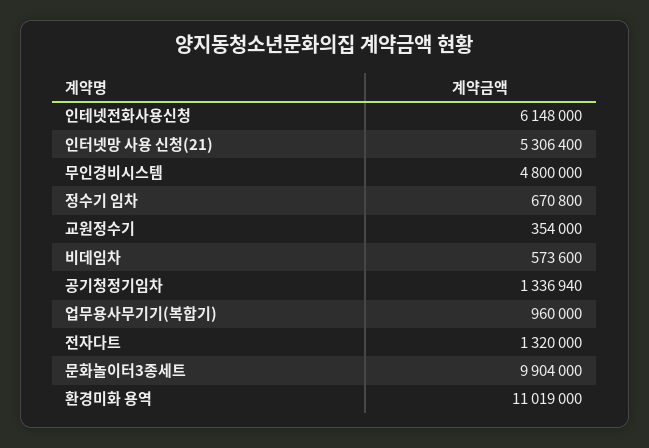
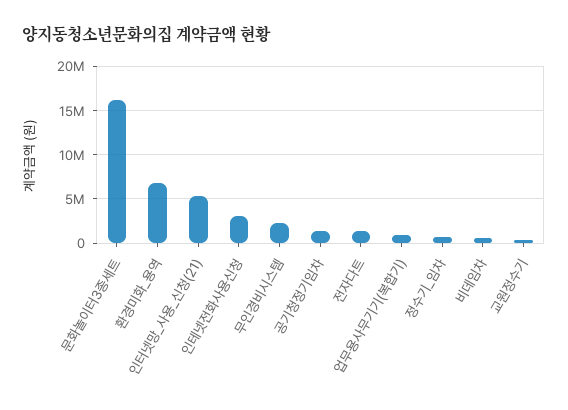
  {
-   "인테넷전화사용신청": 6148000,
+   "인테넷전화사용신청": 3000000,
    "인터넷망 사용 신청(21)": 5306400,
-   "무인경비시스템": 4800000,
+   "무인경비시스템": 2000000,
    "정수기 임차": 670800,
    "교원정수기": 354000,
    "비데임차": 573600,
    "공기청정기임차": 1336940,
    "업무용사무기기(복합기)": 960000,
    "전자다트": 1320000,
-   "문화놀이터3종세트": 9904000,
+   "문화놀이터3종세트": 16000000,
-   "환경미화 용역": 11019000
+   "환경미화 용역": 7000000
  }

